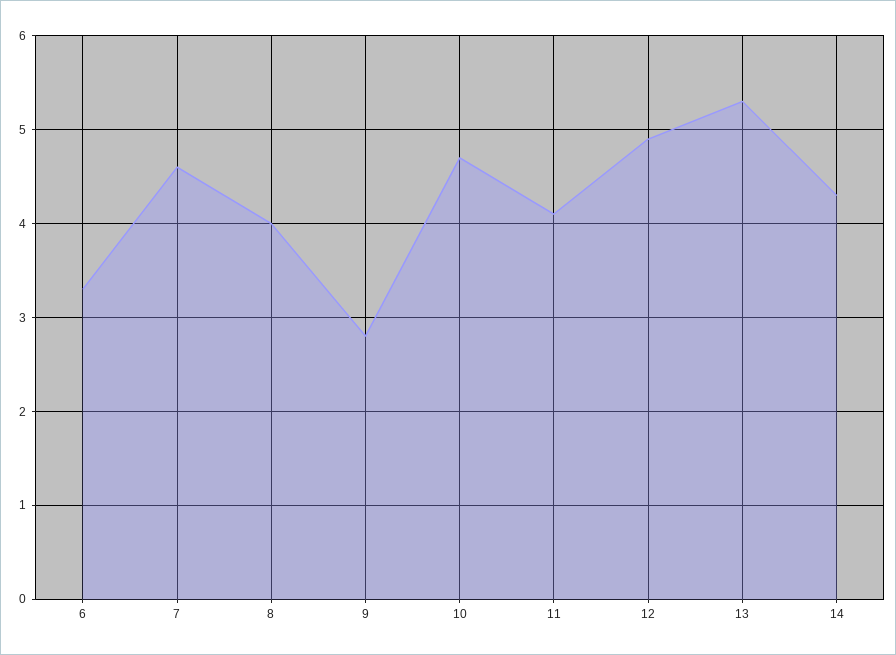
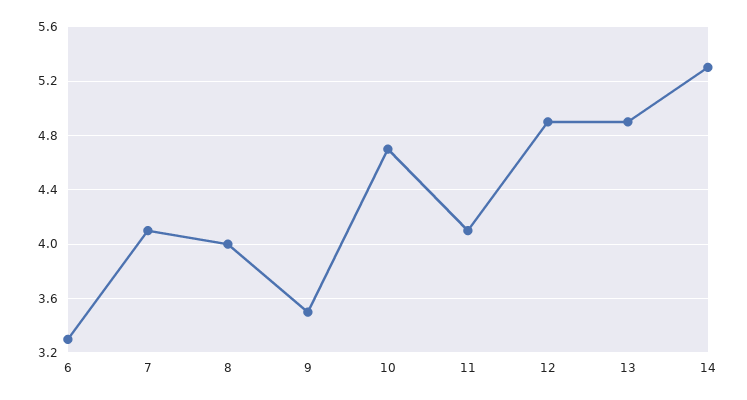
  {
    "6": 3.3,
-   "7": 4.6,
+   "7": 4.1,
    "8": 4,
-   "9": 2.8,
+   "9": 3.5,
    "10": 4.7,
    "11": 4.1,
    "12": 4.9,
-   "13": 5.3,
+   "13": 4.9,
-   "14": 4.3
+   "14": 5.3
  }

